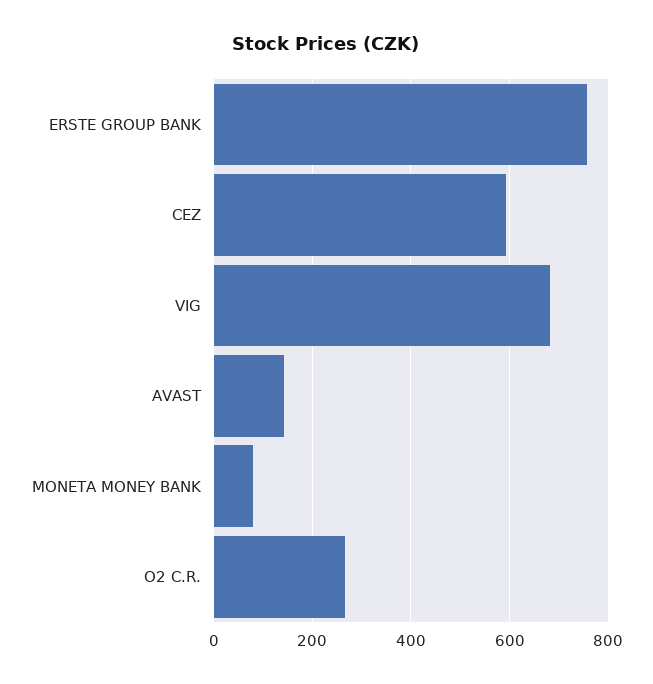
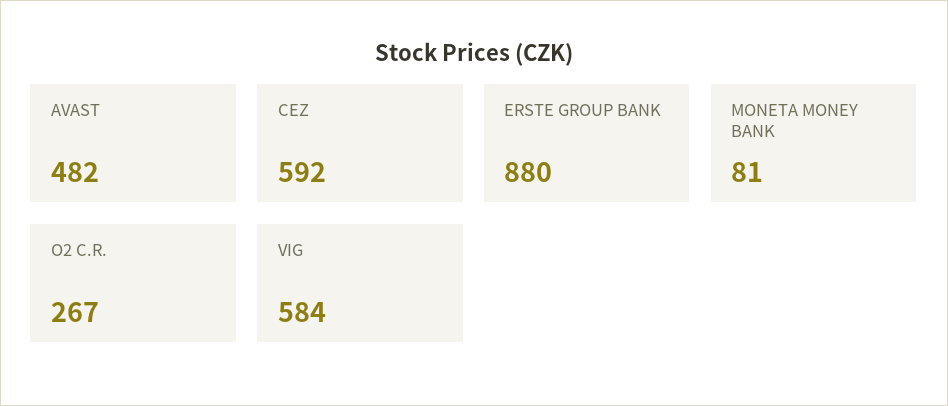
  {
-   "ERSTE GROUP BANK": 760,
+   "ERSTE GROUP BANK": 880,
    "CEZ": 592,
-   "VIG": 680,
+   "VIG": 584,
-   "AVAST": 140,
+   "AVAST": 482,
    "MONETA MONEY BANK": 81,
    "O2 C.R.": 267
  }

